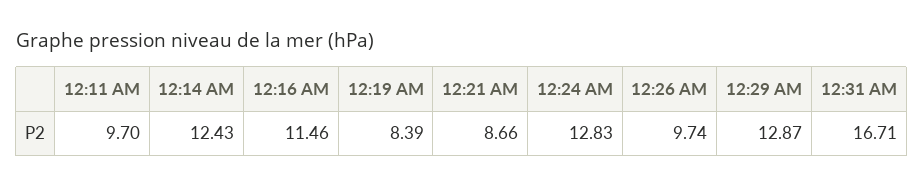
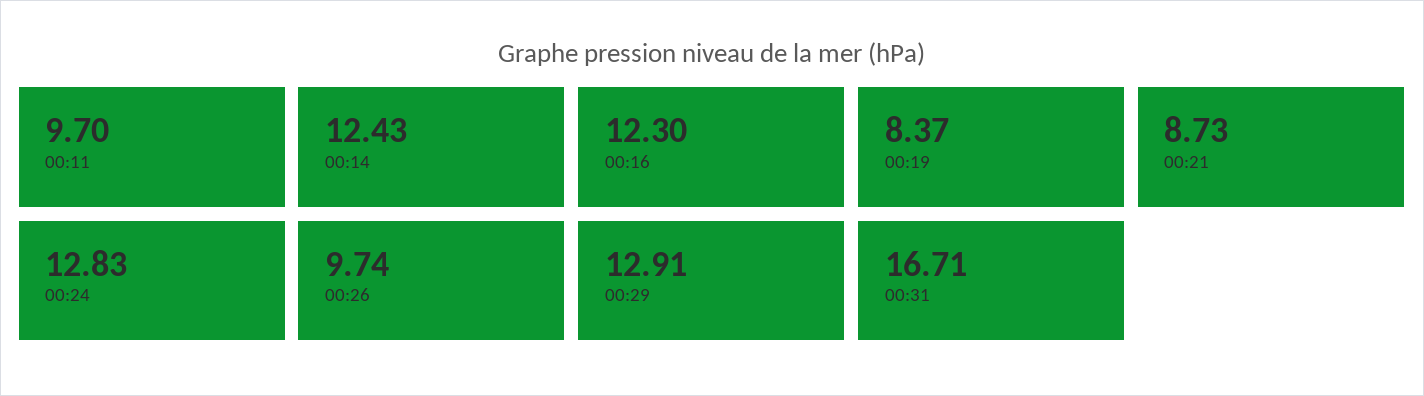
  {
    "12:11 AM": 9.7,
    "12:14 AM": 12.43,
-   "12:16 AM": 11.46,
+   "12:16 AM": 12.3,
-   "12:19 AM": 8.39,
+   "12:19 AM": 8.37,
-   "12:21 AM": 8.66,
+   "12:21 AM": 8.73,
    "12:24 AM": 12.83,
    "12:26 AM": 9.74,
-   "12:29 AM": 12.87,
+   "12:29 AM": 12.91,
    "12:31 AM": 16.71
  }

